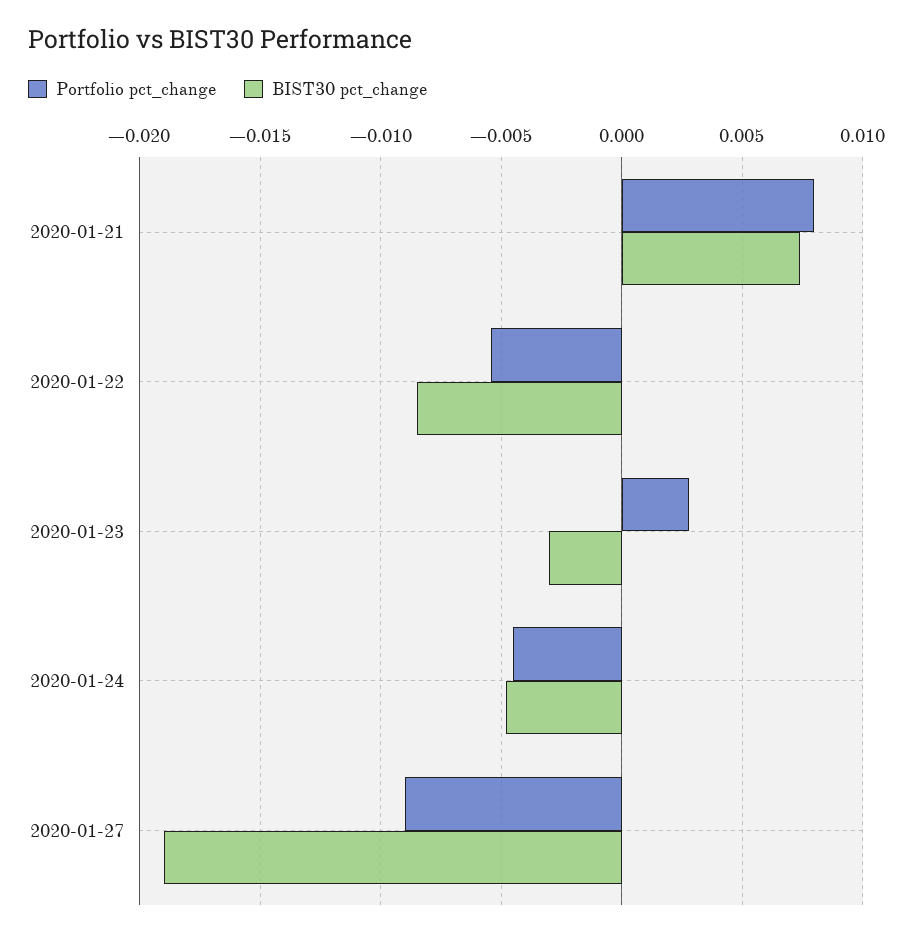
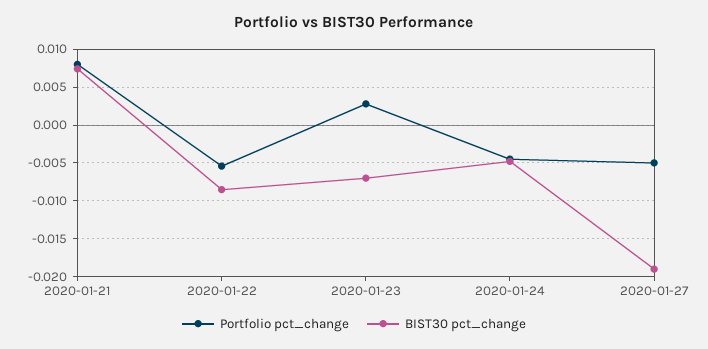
  {
    "Portfolio pct_change": {
      "2020-01-21": 0.008,
      "2020-01-22": -0.0055,
      "2020-01-23": 0.003,
      "2020-01-24": -0.0045,
-     "2020-01-27": -0.009
+     "2020-01-27": -0.005
    },
    "BIST30 pct_change": {
      "2020-01-21": 0.0075,
      "2020-01-22": -0.0085,
-     "2020-01-23": -0.003,
+     "2020-01-23": -0.007,
      "2020-01-24": -0.005,
      "2020-01-27": -0.019
    }
  }

